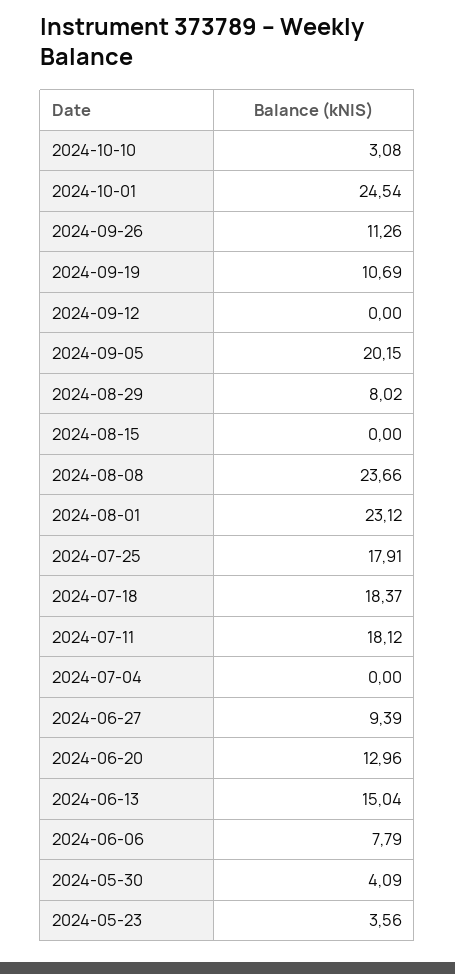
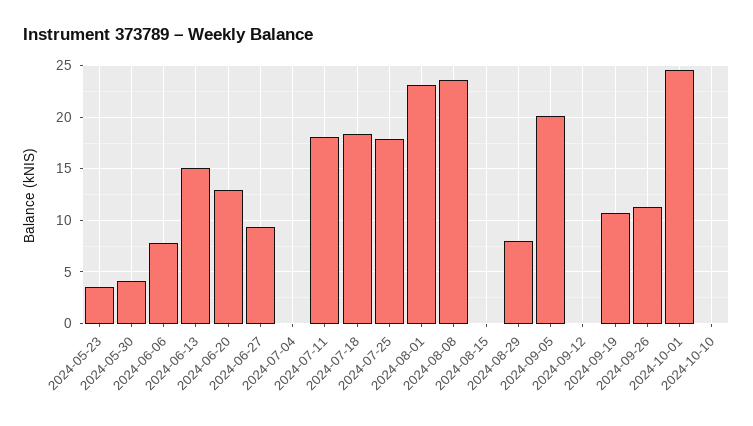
  {
-   "2024-10-10": 3.08,
+   "2024-10-10": 0,
    "2024-10-01": 24.54,
    "2024-09-26": 11.26,
    "2024-09-19": 10.69,
    "2024-09-12": 0,
    "2024-09-05": 20.15,
    "2024-08-29": 8.02,
    "2024-08-15": 0,
    "2024-08-08": 23.66,
    "2024-08-01": 23.12,
    "2024-07-25": 17.91,
    "2024-07-18": 18.37,
    "2024-07-11": 18.12,
    "2024-07-04": 0,
    "2024-06-27": 9.39,
    "2024-06-20": 12.96,
    "2024-06-13": 15.04,
    "2024-06-06": 7.79,
    "2024-05-30": 4.09,
    "2024-05-23": 3.56
  }

